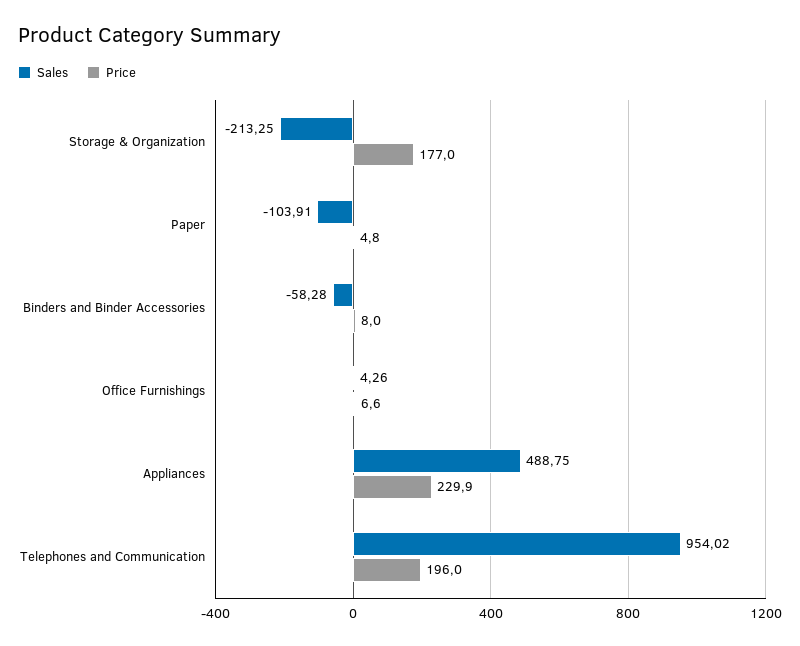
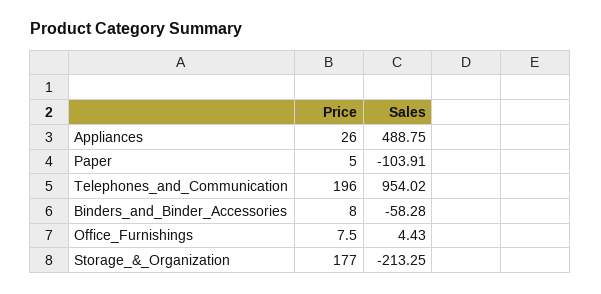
  {
    "Sales": {
      "Storage & Organization": -213.25,
      "Paper": -103.91,
      "Binders and Binder Accessories": -58.28,
-     "Office Furnishings": 4.26,
+     "Office Furnishings": 4.43,
      "Appliances": 488.75,
      "Telephones and Communication": 954.02
    },
    "Price": {
      "Storage & Organization": 177,
-     "Paper": 4.8,
+     "Paper": 5,
      "Binders and Binder Accessories": 8,
-     "Office Furnishings": 6.6,
+     "Office Furnishings": 7.5,
-     "Appliances": 229.9,
+     "Appliances": 26,
      "Telephones and Communication": 196
    }
  }

